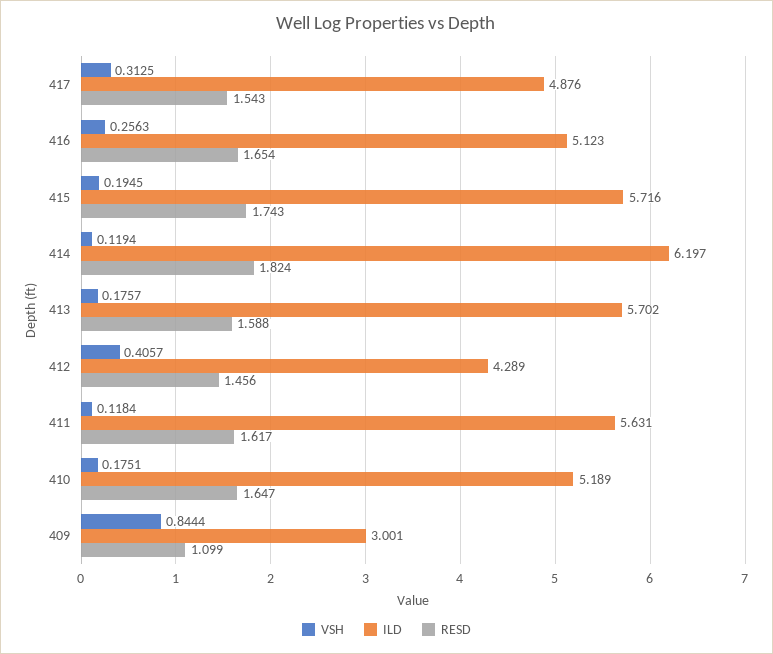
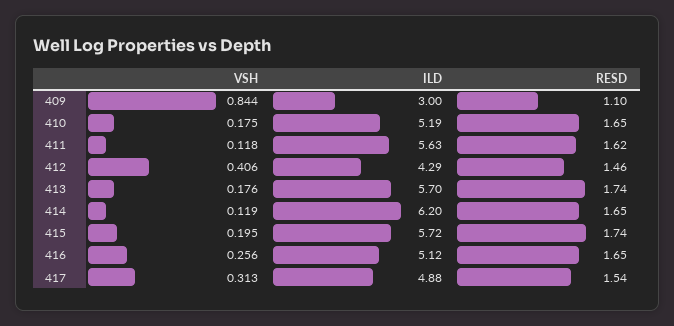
  {
    "VSH": {
      "417": 0.3125,
      "416": 0.2563,
      "415": 0.1945,
      "414": 0.1194,
      "413": 0.1757,
      "412": 0.4057,
      "411": 0.1184,
      "410": 0.1751,
      "409": 0.8444
    },
    "ILD": {
      "417": 4.876,
      "416": 5.123,
      "415": 5.716,
      "414": 6.197,
      "413": 5.702,
      "412": 4.289,
      "411": 5.631,
      "410": 5.189,
      "409": 3.001
    },
    "RESD": {
      "417": 1.543,
      "416": 1.654,
      "415": 1.743,
-     "414": 1.824,
+     "414": 1.65,
-     "413": 1.588,
+     "413": 1.74,
      "412": 1.456,
      "411": 1.617,
      "410": 1.647,
      "409": 1.099
    }
  }

